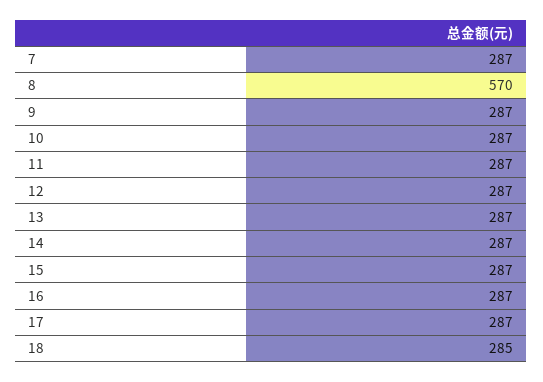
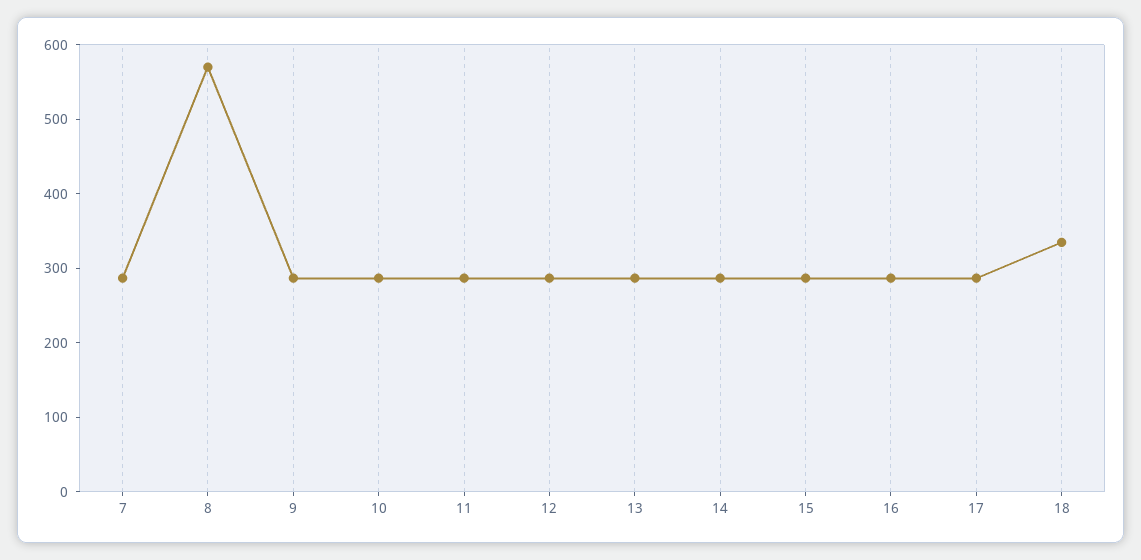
  {
    "7": 287,
    "8": 570,
    "9": 287,
    "10": 287,
    "11": 287,
    "12": 287,
    "13": 287,
    "14": 287,
    "15": 287,
    "16": 287,
    "17": 287,
-   "18": 285
+   "18": 340
  }

